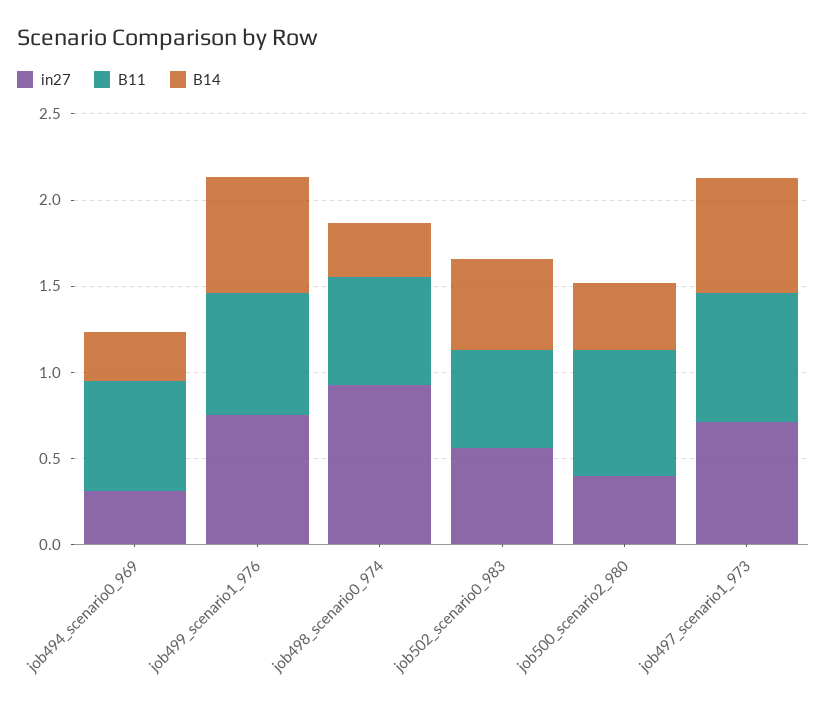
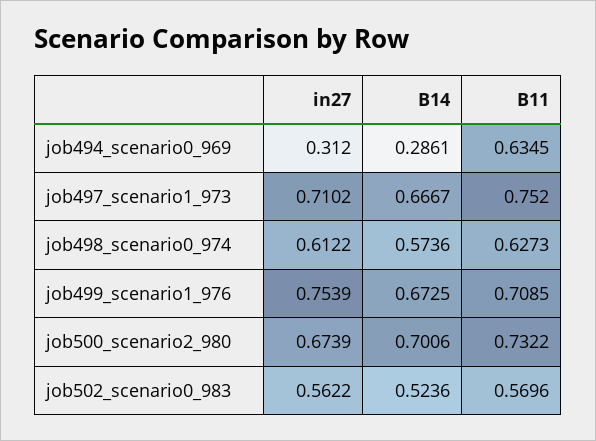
  {
    "in27": {
      "job494_scenario0_969": 0.312,
      "job499_scenario1_976": 0.7539,
-     "job498_scenario0_974": 0.9,
+     "job498_scenario0_974": 0.6122,
      "job502_scenario0_983": 0.5622,
-     "job500_scenario2_980": 0.4,
+     "job500_scenario2_980": 0.6739,
      "job497_scenario1_973": 0.7102
    },
    "B11": {
      "job494_scenario0_969": 0.6345,
      "job499_scenario1_976": 0.7085,
      "job498_scenario0_974": 0.6273,
      "job502_scenario0_983": 0.5696,
      "job500_scenario2_980": 0.7322,
      "job497_scenario1_973": 0.752
    },
    "B14": {
      "job494_scenario0_969": 0.2861,
      "job499_scenario1_976": 0.6725,
-     "job498_scenario0_974": 0.3,
+     "job498_scenario0_974": 0.5736,
      "job502_scenario0_983": 0.5236,
-     "job500_scenario2_980": 0.4,
+     "job500_scenario2_980": 0.7006,
      "job497_scenario1_973": 0.6667
    }
  }

